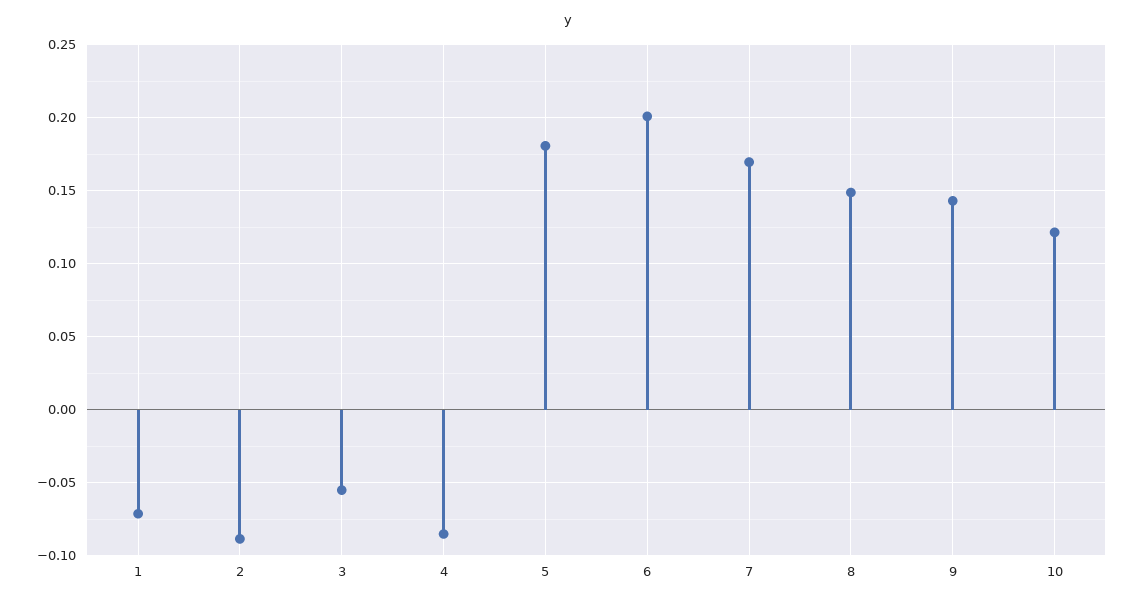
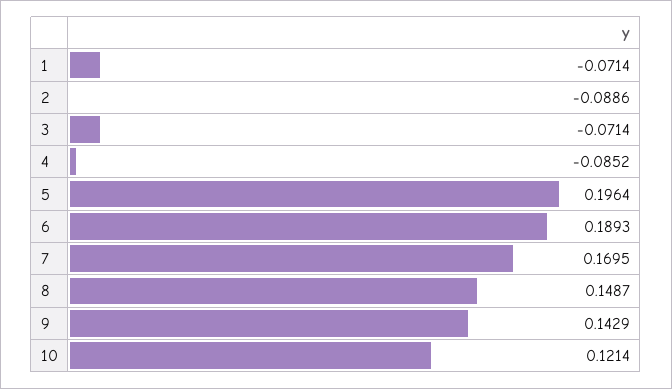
  {
    "1": -0.0714,
    "2": -0.0886,
-   "3": -0.055,
+   "3": -0.0714,
    "4": -0.0852,
-   "5": 0.18,
+   "5": 0.1964,
-   "6": 0.2,
+   "6": 0.1893,
    "7": 0.1695,
    "8": 0.1487,
    "9": 0.1429,
    "10": 0.1214
  }

